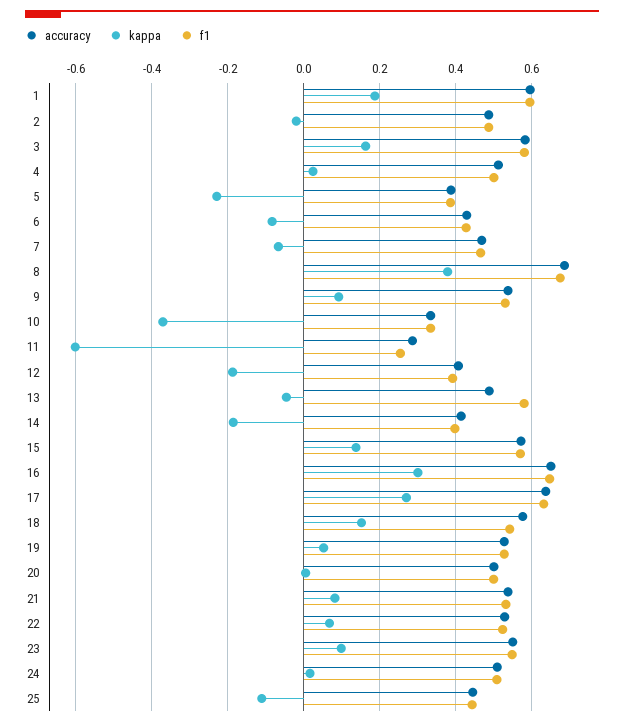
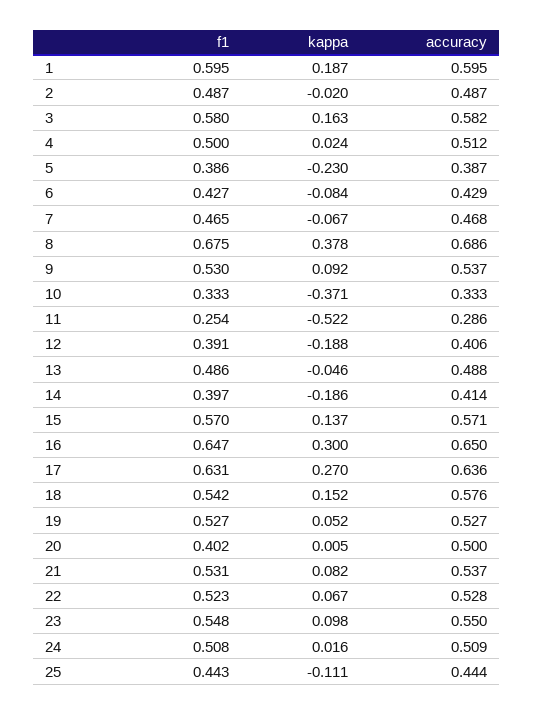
  {
    "accuracy": {
      "1": 0.595,
      "2": 0.487,
      "3": 0.582,
      "4": 0.512,
      "5": 0.387,
      "6": 0.429,
      "7": 0.468,
      "8": 0.686,
      "9": 0.537,
      "10": 0.333,
      "11": 0.286,
      "12": 0.406,
      "13": 0.488,
      "14": 0.414,
      "15": 0.571,
      "16": 0.65,
      "17": 0.636,
      "18": 0.576,
      "19": 0.527,
      "20": 0.5,
      "21": 0.537,
      "22": 0.528,
      "23": 0.55,
      "24": 0.509,
      "25": 0.444
    },
    "kappa": {
      "1": 0.187,
      "2": -0.02,
      "3": 0.163,
      "4": 0.024,
      "5": -0.23,
      "6": -0.084,
      "7": -0.067,
      "8": 0.378,
      "9": 0.092,
      "10": -0.371,
-     "11": -0.6,
+     "11": -0.522,
      "12": -0.188,
      "13": -0.046,
      "14": -0.186,
      "15": 0.137,
      "16": 0.3,
      "17": 0.27,
      "18": 0.152,
      "19": 0.052,
      "20": 0.005,
      "21": 0.082,
      "22": 0.067,
      "23": 0.098,
      "24": 0.016,
      "25": -0.111
    },
    "f1": {
      "1": 0.595,
      "2": 0.487,
      "3": 0.58,
      "4": 0.5,
      "5": 0.386,
      "6": 0.427,
      "7": 0.465,
      "8": 0.675,
      "9": 0.53,
      "10": 0.333,
      "11": 0.254,
      "12": 0.391,
-     "13": 0.58,
+     "13": 0.486,
      "14": 0.397,
      "15": 0.57,
      "16": 0.647,
      "17": 0.631,
      "18": 0.542,
      "19": 0.527,
-     "20": 0.5,
+     "20": 0.402,
      "21": 0.531,
      "22": 0.523,
      "23": 0.548,
      "24": 0.508,
      "25": 0.443
    }
  }

